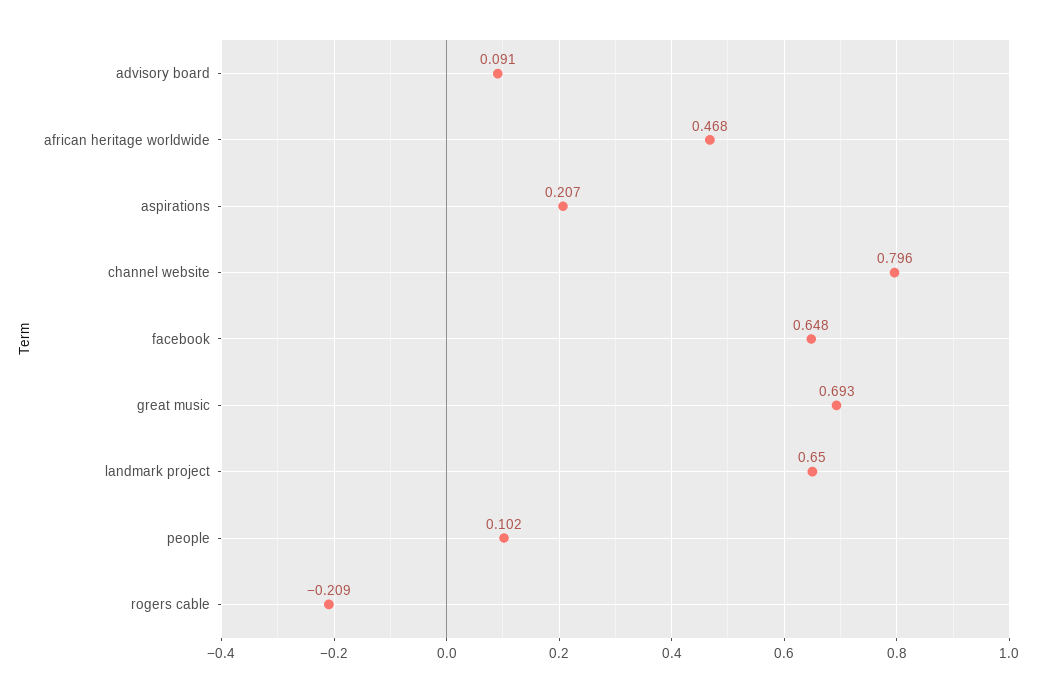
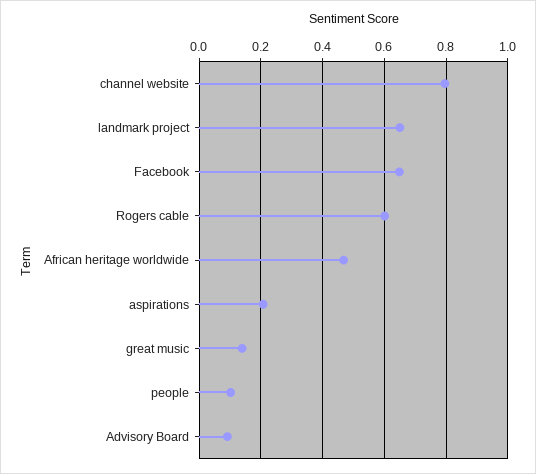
  {
    "advisory board": 0.091,
    "african heritage worldwide": 0.468,
    "aspirations": 0.207,
    "channel website": 0.796,
    "facebook": 0.648,
-   "great music": 0.693,
+   "great music": 0.14,
    "landmark project": 0.65,
    "people": 0.102,
-   "rogers cable": -0.209
+   "rogers cable": 0.6
  }

